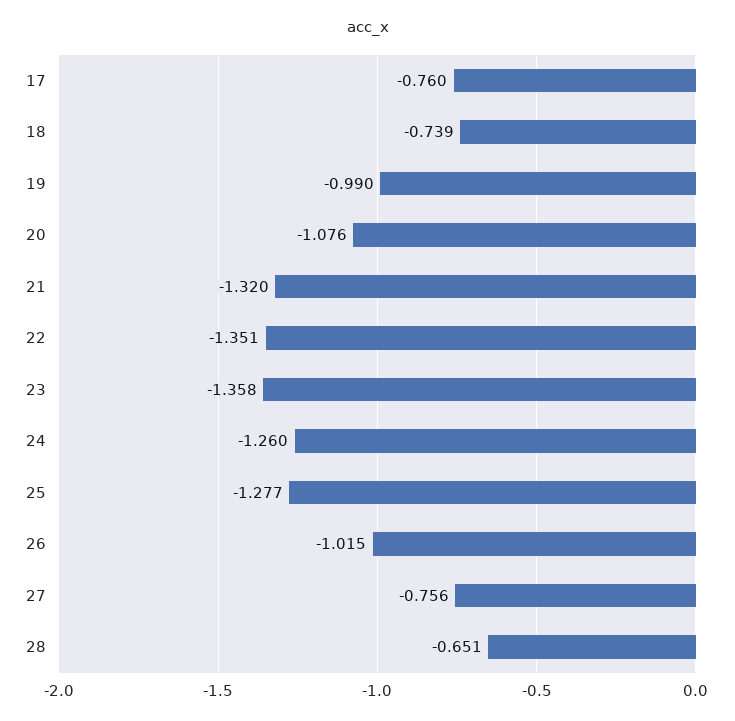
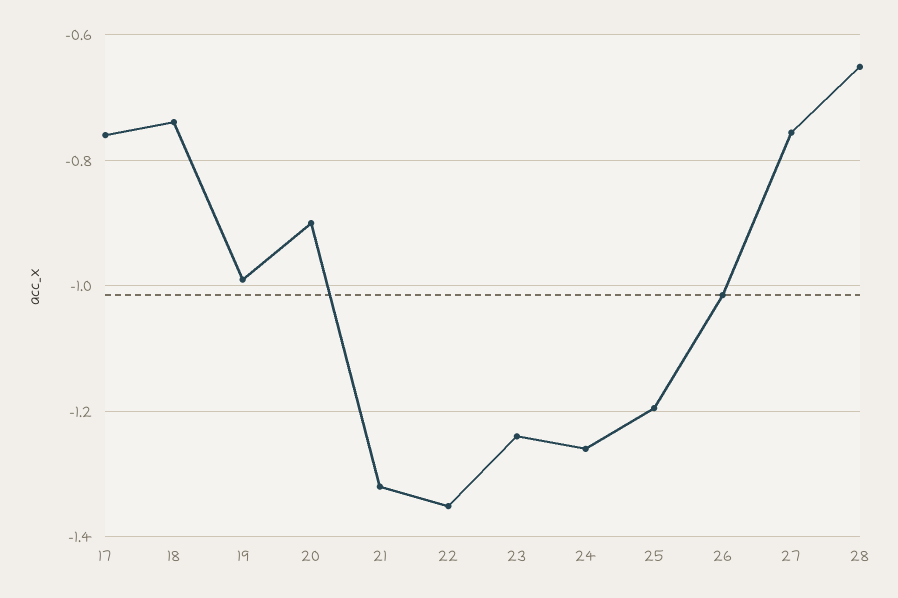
  {
    "17": -0.76,
    "18": -0.739,
    "19": -0.99,
-   "20": -1.076,
+   "20": -0.9,
    "21": -1.32,
    "22": -1.351,
-   "23": -1.358,
+   "23": -1.24,
    "24": -1.26,
-   "25": -1.277,
+   "25": -1.2,
    "26": -1.015,
    "27": -0.756,
    "28": -0.651
  }

